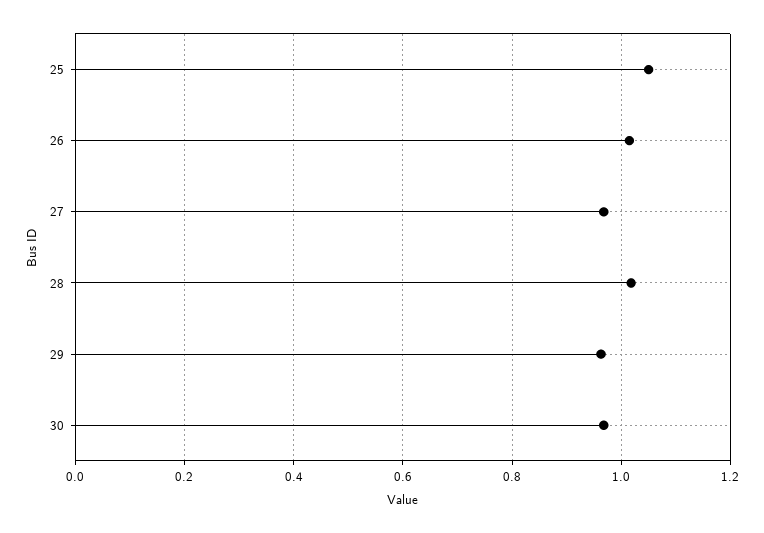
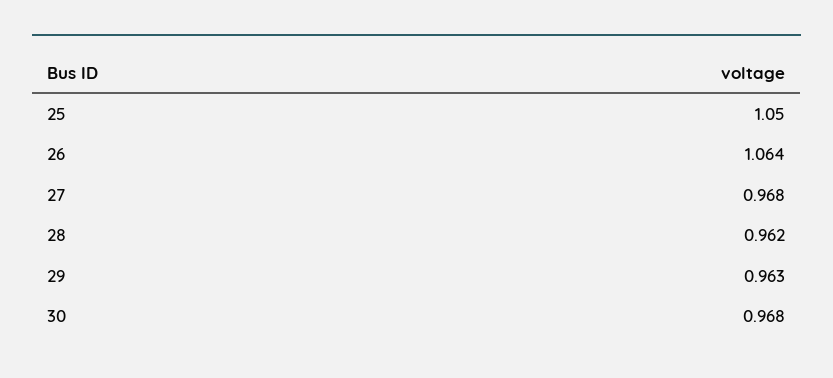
  {
    "25": 1.05,
-   "26": 1.02,
+   "26": 1.064,
    "27": 0.968,
-   "28": 1.02,
+   "28": 0.962,
    "29": 0.963,
    "30": 0.968
  }

